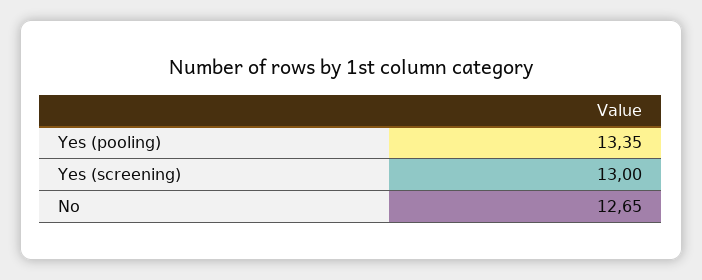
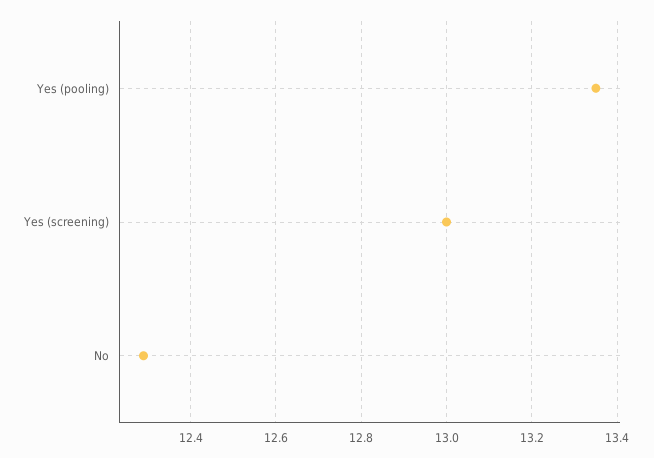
  {
    "Yes (pooling)": 13.35,
    "Yes (screening)": 13,
-   "No": 12.65
+   "No": 12.3
  }

